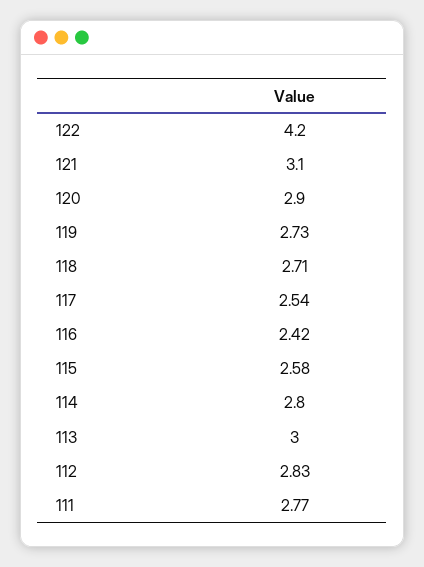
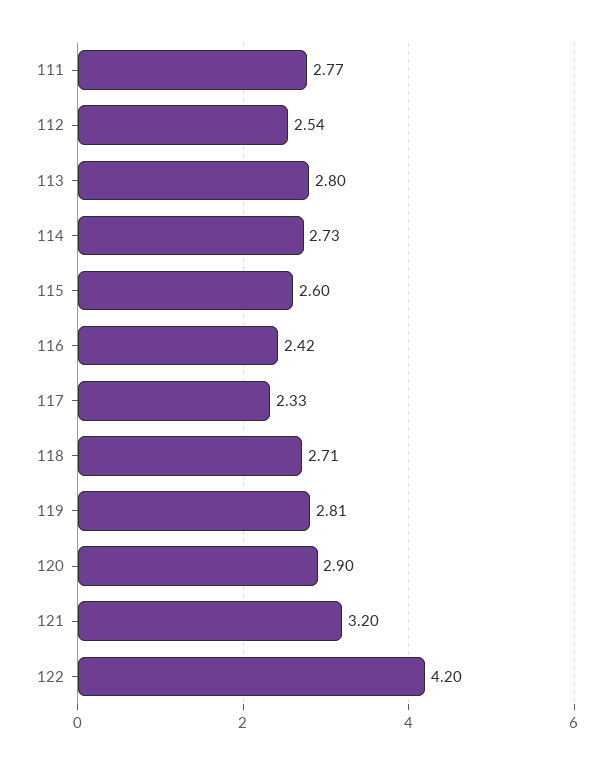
  {
    "122": 4.2,
-   "121": 3.1,
+   "121": 3.2,
    "120": 2.9,
-   "119": 2.73,
+   "119": 2.81,
    "118": 2.71,
-   "117": 2.54,
+   "117": 2.33,
    "116": 2.42,
-   "115": 2.58,
+   "115": 2.6,
-   "114": 2.8,
+   "114": 2.73,
-   "113": 3,
+   "113": 2.8,
-   "112": 2.83,
+   "112": 2.54,
    "111": 2.77
  }

